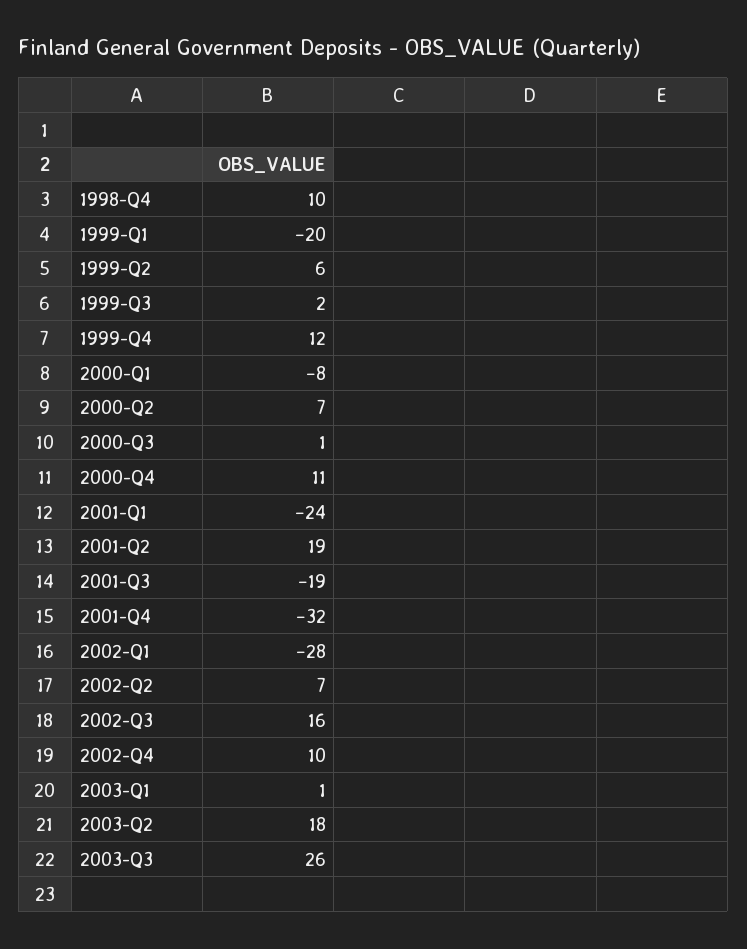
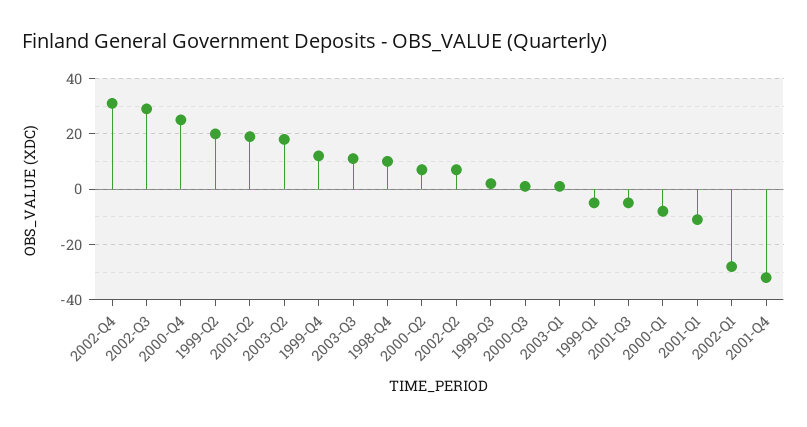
  {
    "1998-Q4": 10,
-   "1999-Q1": -20,
+   "1999-Q1": -5,
-   "1999-Q2": 6,
+   "1999-Q2": 20,
    "1999-Q3": 2,
    "1999-Q4": 12,
    "2000-Q1": -8,
    "2000-Q2": 7,
    "2000-Q3": 1,
-   "2000-Q4": 11,
+   "2000-Q4": 25,
-   "2001-Q1": -24,
+   "2001-Q1": -10,
    "2001-Q2": 19,
-   "2001-Q3": -19,
+   "2001-Q3": -5,
    "2001-Q4": -32,
    "2002-Q1": -28,
    "2002-Q2": 7,
-   "2002-Q3": 16,
+   "2002-Q3": 30,
-   "2002-Q4": 10,
+   "2002-Q4": 30,
    "2003-Q1": 1,
    "2003-Q2": 18,
-   "2003-Q3": 26
+   "2003-Q3": 10
  }

